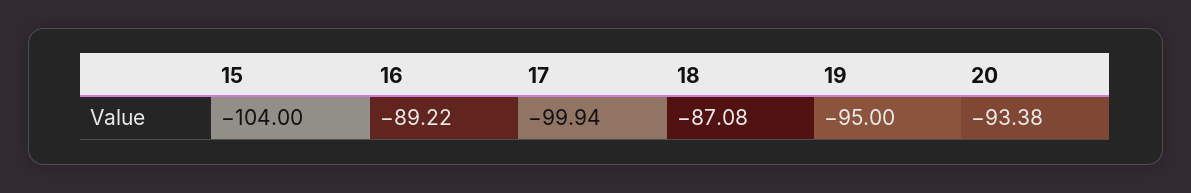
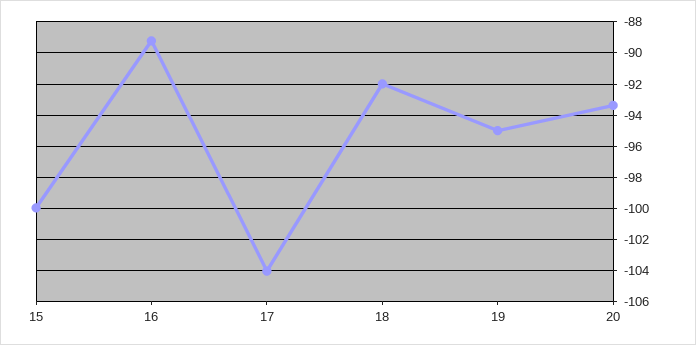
  {
-   "15": -104,
+   "15": -100,
    "16": -89.22,
-   "17": -99.94,
+   "17": -104,
-   "18": -87.08,
+   "18": -92,
    "19": -95,
    "20": -93.38
  }

